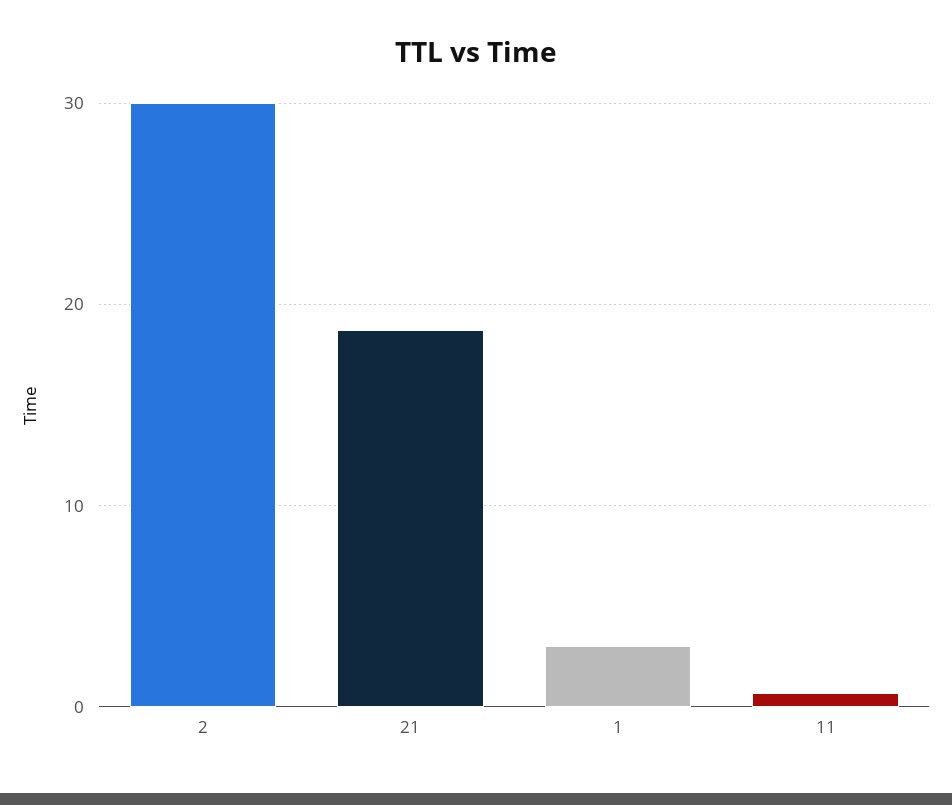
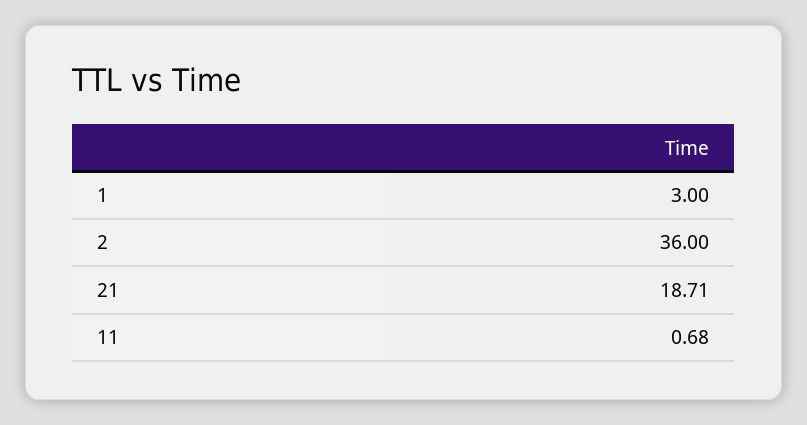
  {
-   "2": 30,
+   "2": 36,
    "21": 18.71,
    "1": 3,
    "11": 0.68
  }

